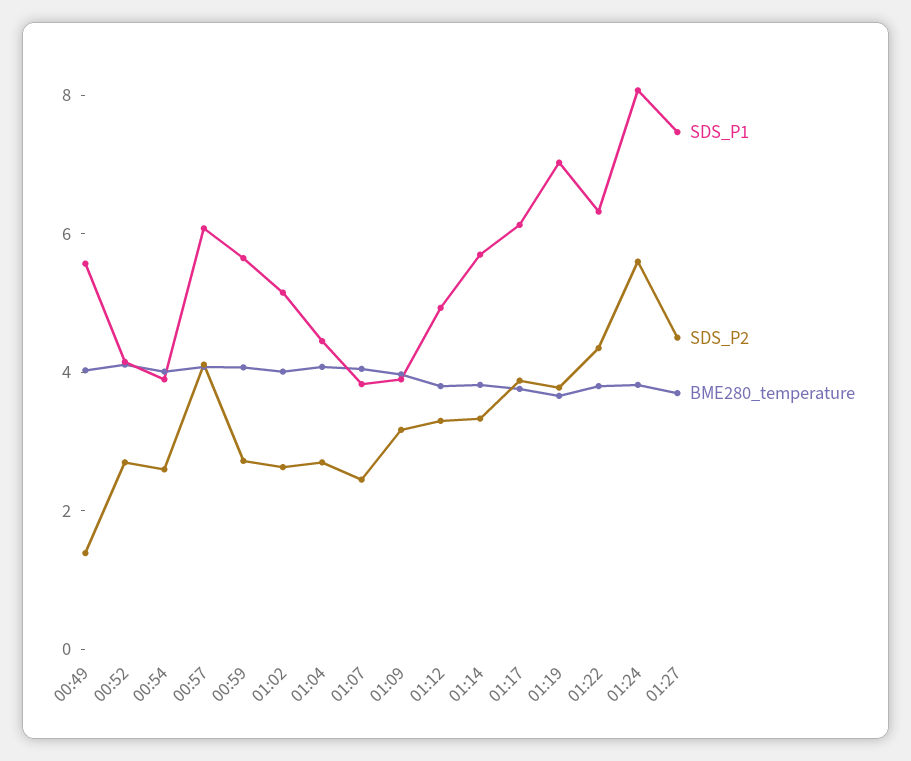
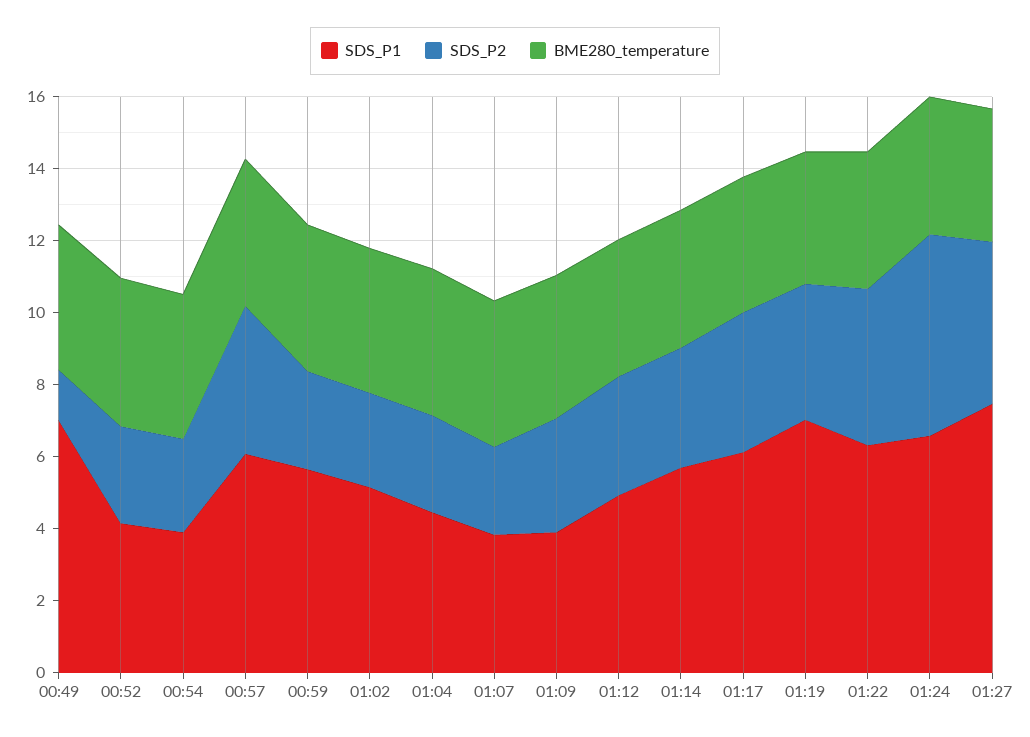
  {
    "SDS_P1": {
-     "00:49": 5.5,
+     "00:49": 7,
      "00:52": 4,
      "00:54": 4,
      "00:57": 6,
      "00:59": 5.5,
      "01:02": 5,
      "01:04": 4.5,
      "01:07": 4,
      "01:09": 4,
      "01:12": 5,
      "01:14": 5.5,
      "01:17": 6,
      "01:19": 7,
      "01:22": 6.5,
-     "01:24": 8,
+     "01:24": 6.5,
      "01:27": 7.5
    },
    "SDS_P2": {
      "00:49": 1.5,
      "00:52": 2.5,
      "00:54": 2.5,
      "00:57": 4,
      "00:59": 2.5,
      "01:02": 2.5,
      "01:04": 2.5,
      "01:07": 2.5,
      "01:09": 3,
      "01:12": 3.5,
      "01:14": 3.5,
      "01:17": 4,
      "01:19": 4,
      "01:22": 4.5,
      "01:24": 5.5,
      "01:27": 4.5
    },
    "BME280_temperature": {
      "00:49": 4,
      "00:52": 4,
      "00:54": 4,
      "00:57": 4,
      "00:59": 4,
      "01:02": 4,
      "01:04": 4,
      "01:07": 4,
      "01:09": 4,
      "01:12": 4,
      "01:14": 4,
      "01:17": 4,
      "01:19": 3.5,
      "01:22": 4,
      "01:24": 4,
      "01:27": 3.5
    }
  }

